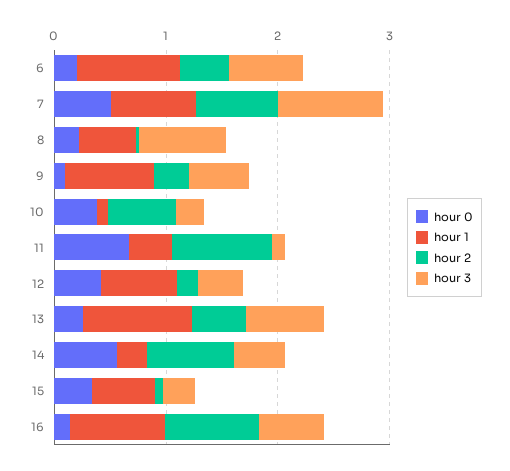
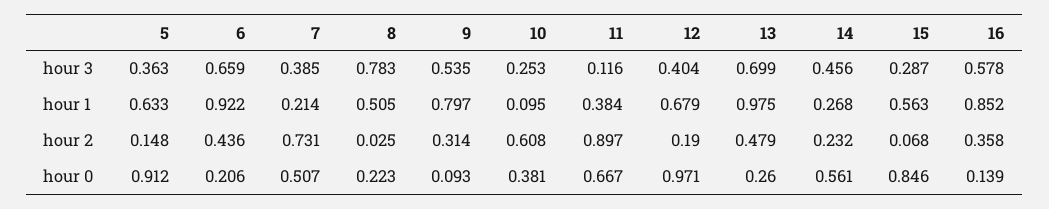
  {
    "hour 0": {
      "6": 0.206,
      "7": 0.507,
      "8": 0.223,
      "9": 0.093,
      "10": 0.381,
      "11": 0.667,
-     "12": 0.4,
+     "12": 0.971,
      "13": 0.26,
      "14": 0.561,
-     "15": 0.4,
+     "15": 0.846,
-     "16": 0.139
+     "16": 0.139,
+     "5": 0.912
    },
    "hour 1": {
      "6": 0.922,
-     "7": 0.8,
+     "7": 0.214,
      "8": 0.505,
      "9": 0.797,
      "10": 0.095,
      "11": 0.384,
      "12": 0.679,
      "13": 0.975,
      "14": 0.268,
      "15": 0.563,
-     "16": 0.852
+     "16": 0.852,
+     "5": 0.633
    },
    "hour 2": {
      "6": 0.436,
      "7": 0.731,
      "8": 0.025,
      "9": 0.314,
      "10": 0.608,
      "11": 0.897,
      "12": 0.19,
      "13": 0.479,
-     "14": 0.8,
+     "14": 0.232,
      "15": 0.068,
-     "16": 0.8
+     "16": 0.358,
+     "5": 0.148
    },
    "hour 3": {
      "6": 0.659,
-     "7": 1,
+     "7": 0.385,
      "8": 0.783,
      "9": 0.535,
      "10": 0.253,
      "11": 0.116,
      "12": 0.404,
      "13": 0.699,
      "14": 0.456,
      "15": 0.287,
-     "16": 0.578
+     "16": 0.578,
+     "5": 0.363
    }
  }

